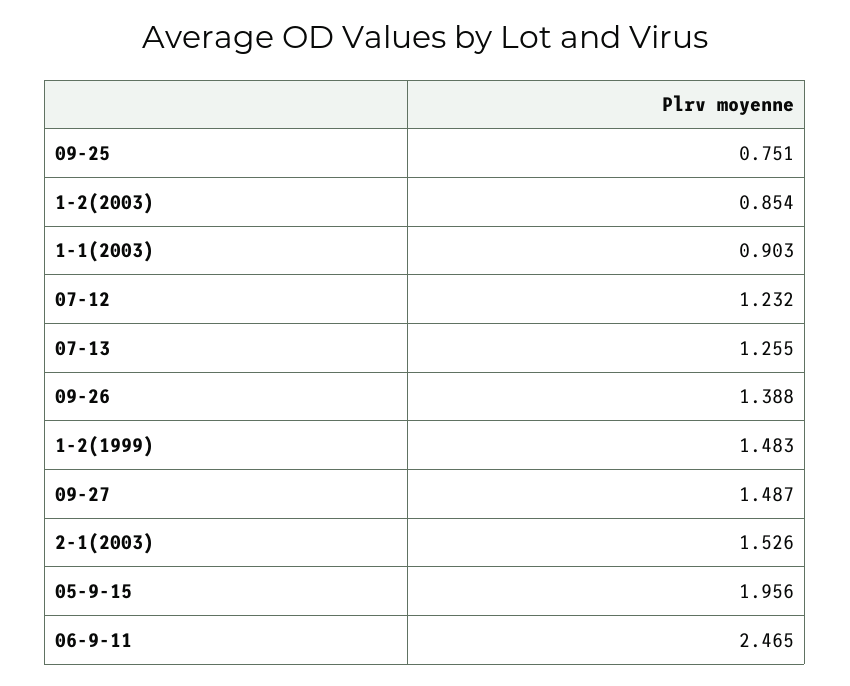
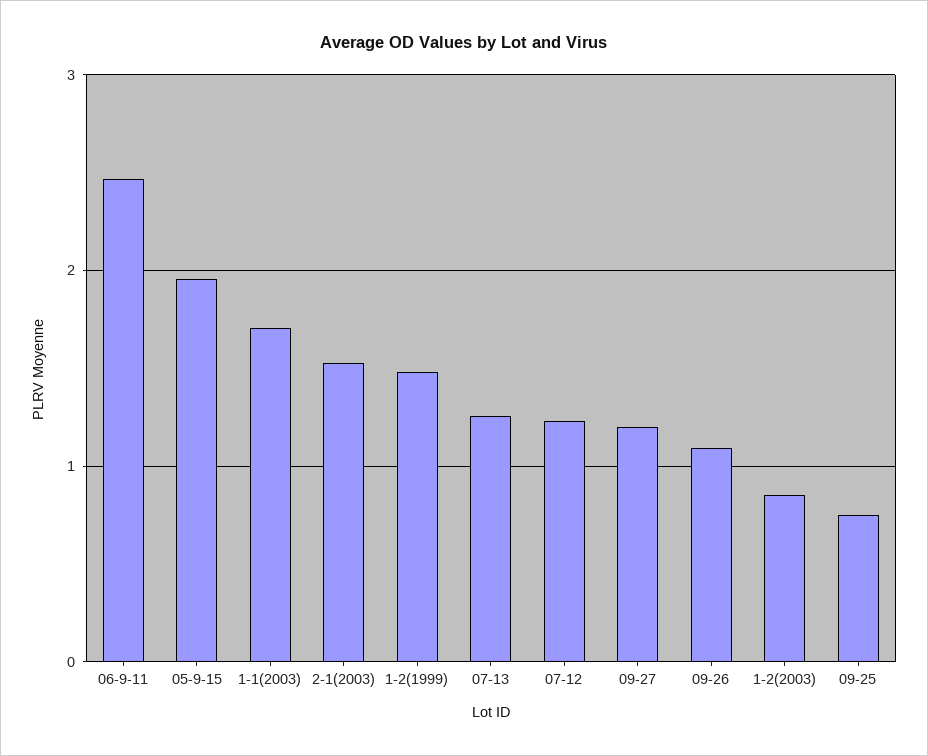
  {
    "09-25": 0.751,
    "1-2(2003)": 0.854,
-   "1-1(2003)": 0.903,
+   "1-1(2003)": 1.7,
    "07-12": 1.232,
    "07-13": 1.255,
-   "09-26": 1.388,
+   "09-26": 1.1,
    "1-2(1999)": 1.483,
-   "09-27": 1.487,
+   "09-27": 1.2,
    "2-1(2003)": 1.526,
    "05-9-15": 1.956,
    "06-9-11": 2.465
  }

